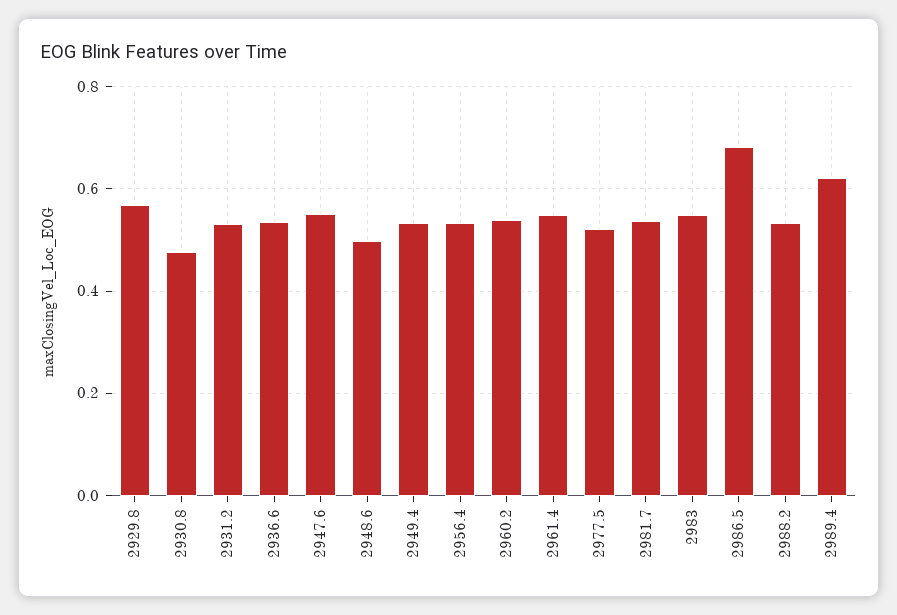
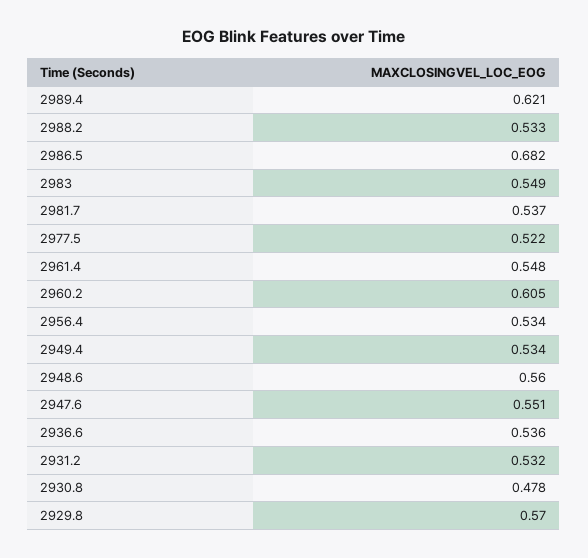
  {
    "2929.8": 0.57,
    "2930.8": 0.478,
    "2931.2": 0.532,
    "2936.6": 0.536,
    "2947.6": 0.551,
-   "2948.6": 0.5,
+   "2948.6": 0.56,
    "2949.4": 0.534,
    "2956.4": 0.534,
-   "2960.2": 0.54,
+   "2960.2": 0.605,
    "2961.4": 0.548,
    "2977.5": 0.522,
    "2981.7": 0.537,
    "2983": 0.549,
    "2986.5": 0.682,
    "2988.2": 0.533,
    "2989.4": 0.621
  }

